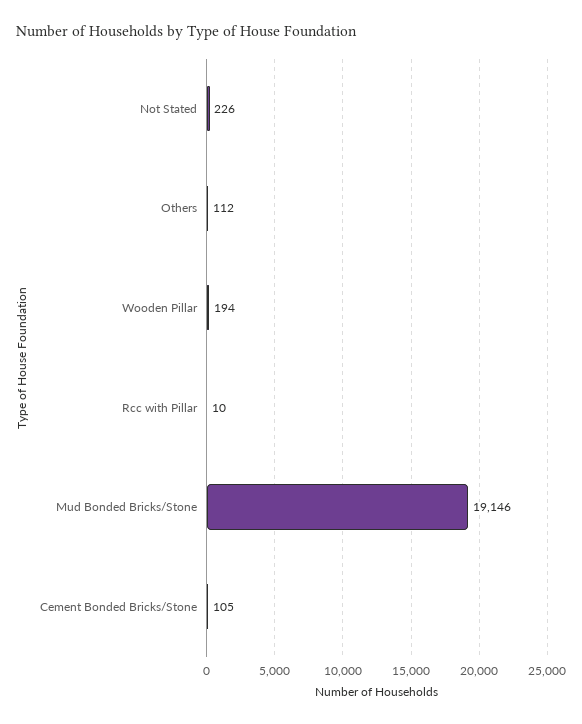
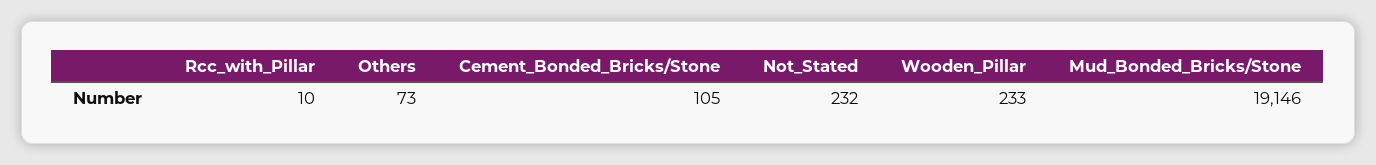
  {
-   "Not Stated": 226,
+   "Not Stated": 232,
-   "Others": 112,
+   "Others": 73,
-   "Wooden Pillar": 194,
+   "Wooden Pillar": 233,
    "Rcc with Pillar": 10,
    "Mud Bonded Bricks/Stone": 19146,
    "Cement Bonded Bricks/Stone": 105
  }

